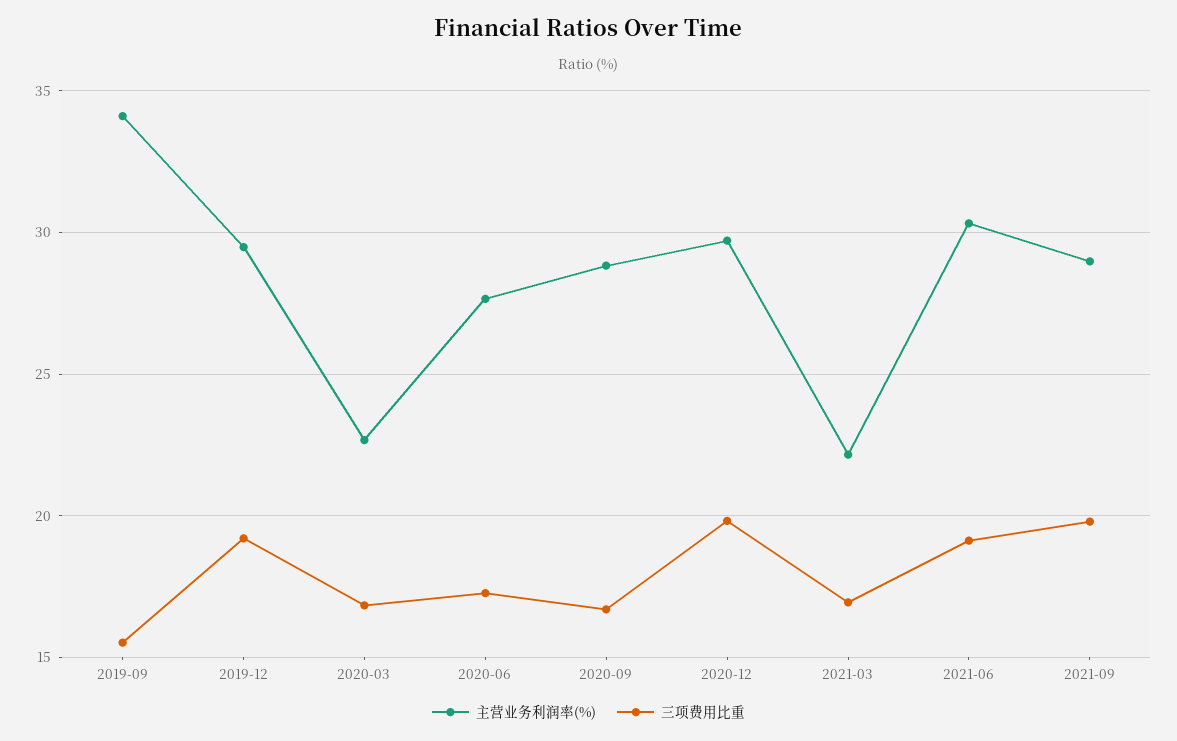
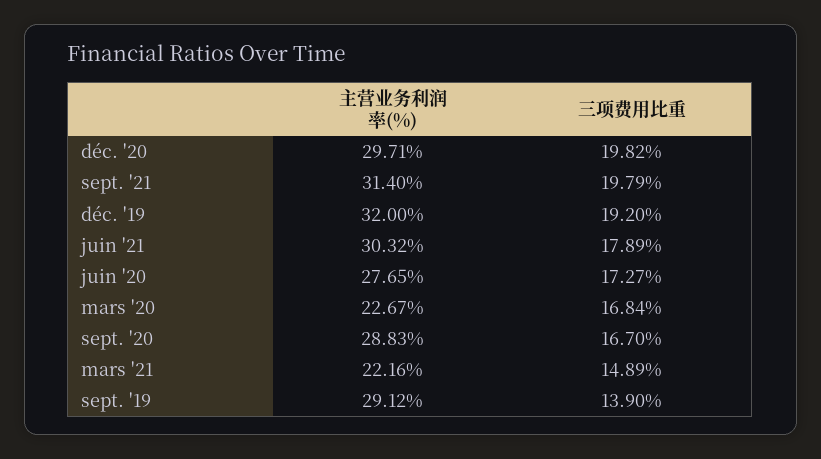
  {
    "主营业务利润率(%)": {
-     "2019-09": 34,
+     "2019-09": 29.12,
-     "2019-12": 29.5,
+     "2019-12": 32,
      "2020-03": 22.67,
      "2020-06": 27.65,
      "2020-09": 28.83,
      "2020-12": 29.71,
      "2021-03": 22.16,
      "2021-06": 30.32,
-     "2021-09": 29
+     "2021-09": 31.4
    },
    "三项费用比重": {
-     "2019-09": 15.5,
+     "2019-09": 13.9,
      "2019-12": 19.2,
      "2020-03": 16.84,
      "2020-06": 17.27,
      "2020-09": 16.7,
      "2020-12": 19.82,
-     "2021-03": 17,
+     "2021-03": 14.89,
-     "2021-06": 19,
+     "2021-06": 17.89,
      "2021-09": 19.79
    }
  }

